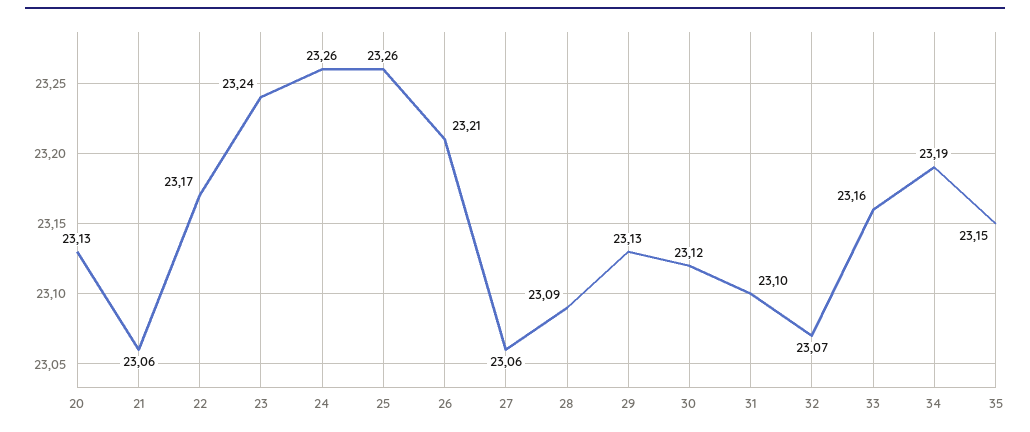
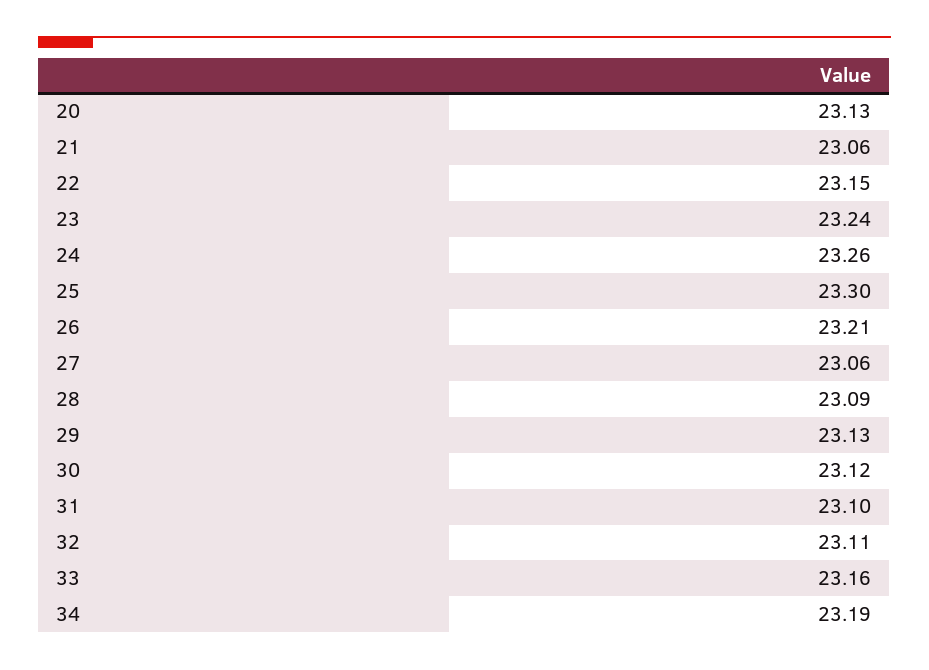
  {
    "20": 23.13,
    "21": 23.06,
-   "22": 23.17,
+   "22": 23.15,
    "23": 23.24,
    "24": 23.26,
-   "25": 23.26,
+   "25": 23.3,
    "26": 23.21,
    "27": 23.06,
    "28": 23.09,
    "29": 23.13,
    "30": 23.12,
    "31": 23.1,
-   "32": 23.07,
+   "32": 23.11,
    "33": 23.16,
-   "34": 23.19,
+   "34": 23.19
-   "35": 23.15
  }

